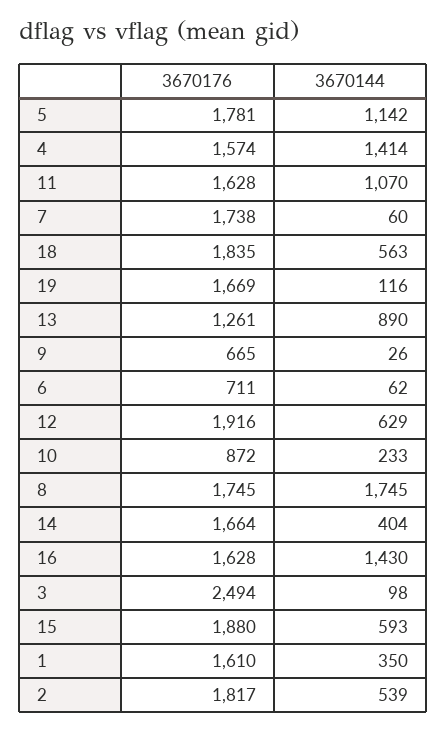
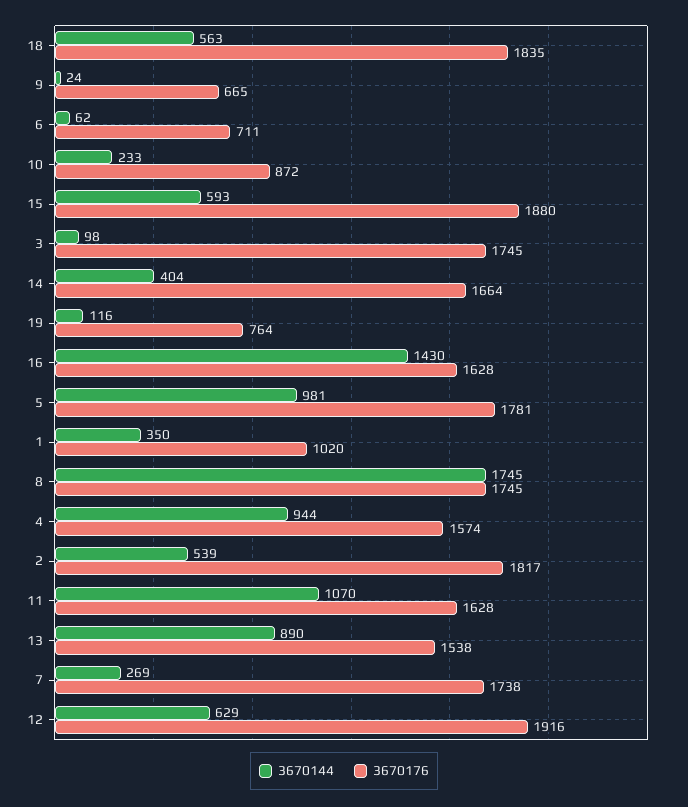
  {
    "3670176": {
      "5": 1781,
      "4": 1574,
      "11": 1628,
      "7": 1738,
      "18": 1835,
-     "19": 1669,
+     "19": 764,
-     "13": 1261,
+     "13": 1538,
      "9": 665,
      "6": 711,
      "12": 1916,
      "10": 872,
      "8": 1745,
      "14": 1664,
      "16": 1628,
-     "3": 2494,
+     "3": 1745,
      "15": 1880,
-     "1": 1610,
+     "1": 1020,
      "2": 1817
    },
    "3670144": {
-     "5": 1142,
+     "5": 981,
-     "4": 1414,
+     "4": 944,
      "11": 1070,
-     "7": 60,
+     "7": 269,
      "18": 563,
      "19": 116,
      "13": 890,
-     "9": 26,
+     "9": 24,
      "6": 62,
      "12": 629,
      "10": 233,
      "8": 1745,
      "14": 404,
      "16": 1430,
      "3": 98,
      "15": 593,
      "1": 350,
      "2": 539
    }
  }

